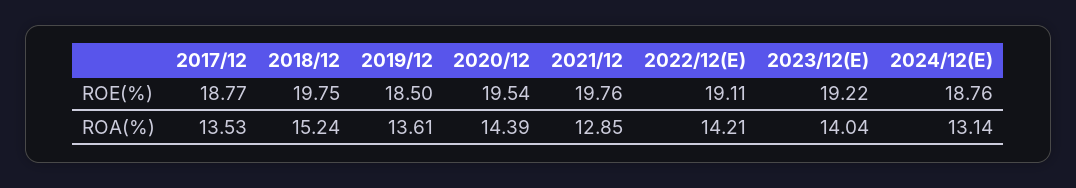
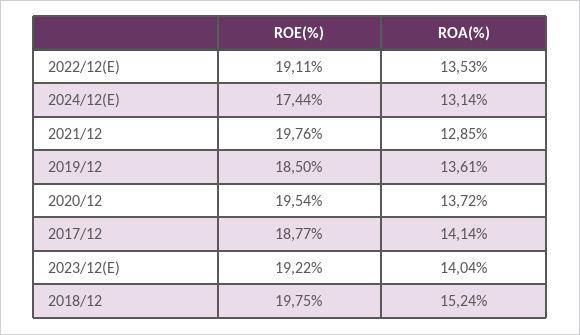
  {
    "2017/12": {
      "ROE(%)": 18.77,
-     "ROA(%)": 13.53
+     "ROA(%)": 14.14
    },
    "2018/12": {
      "ROE(%)": 19.75,
      "ROA(%)": 15.24
    },
    "2019/12": {
      "ROE(%)": 18.5,
      "ROA(%)": 13.61
    },
    "2020/12": {
      "ROE(%)": 19.54,
-     "ROA(%)": 14.39
+     "ROA(%)": 13.72
    },
    "2021/12": {
      "ROE(%)": 19.76,
      "ROA(%)": 12.85
    },
    "2022/12(E)": {
      "ROE(%)": 19.11,
-     "ROA(%)": 14.21
+     "ROA(%)": 13.53
    },
    "2023/12(E)": {
      "ROE(%)": 19.22,
      "ROA(%)": 14.04
    },
    "2024/12(E)": {
-     "ROE(%)": 18.76,
+     "ROE(%)": 17.44,
      "ROA(%)": 13.14
    }
  }

